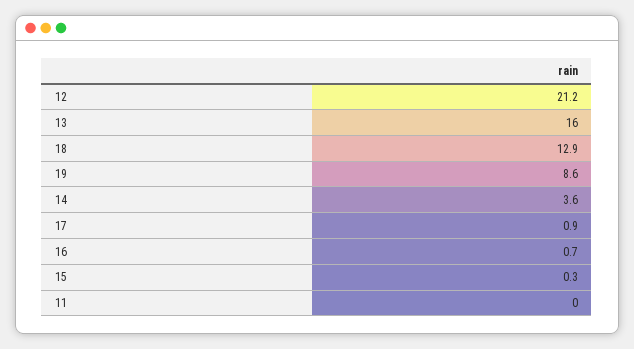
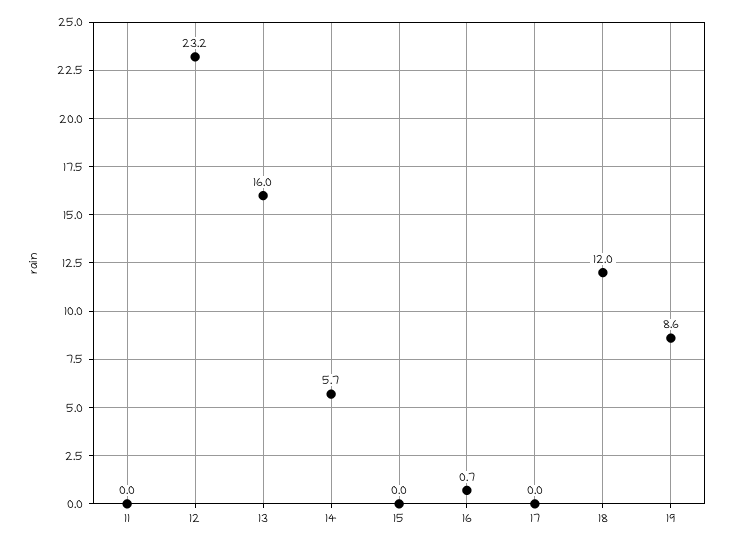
  {
-   "12": 21.2,
+   "12": 23.2,
    "13": 16,
-   "18": 12.9,
+   "18": 12,
    "19": 8.6,
-   "14": 3.6,
+   "14": 5.7,
-   "17": 0.9,
+   "17": 0,
    "16": 0.7,
-   "15": 0.3,
+   "15": 0,
    "11": 0
  }

